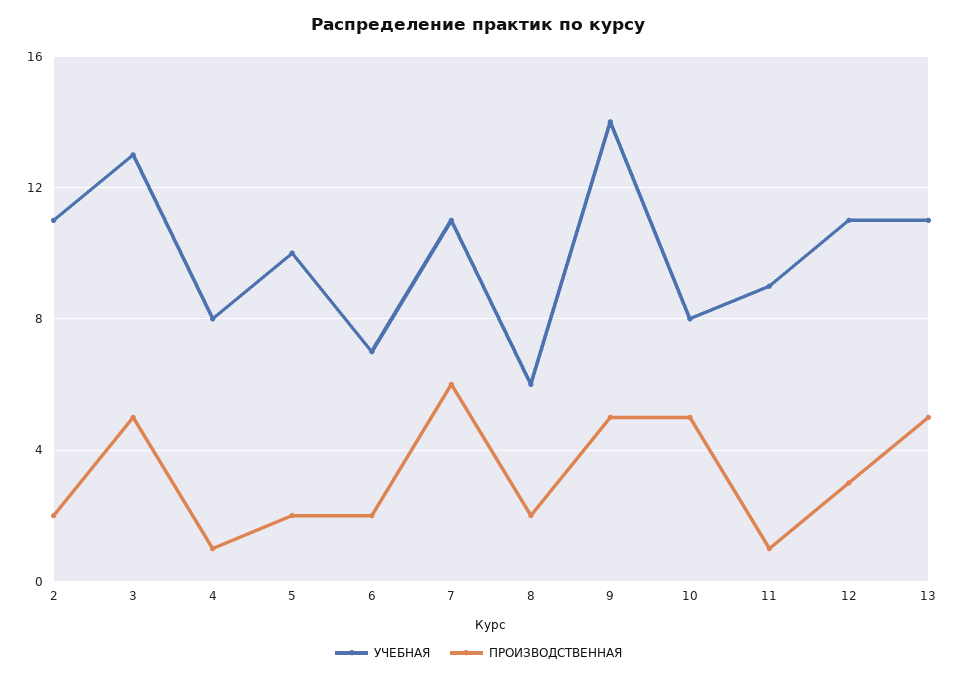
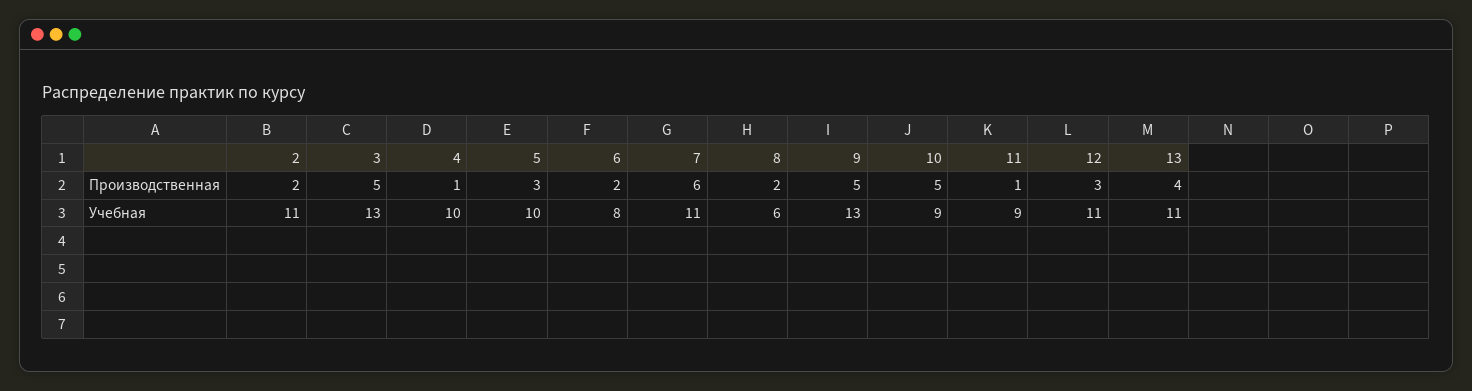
  {
    "УЧЕБНАЯ": {
      "2": 11,
      "3": 13,
-     "4": 8,
+     "4": 10,
      "5": 10,
-     "6": 7,
+     "6": 8,
      "7": 11,
      "8": 6,
-     "9": 14,
+     "9": 13,
-     "10": 8,
+     "10": 9,
      "11": 9,
      "12": 11,
      "13": 11
    },
    "ПРОИЗВОДСТВЕННАЯ": {
      "2": 2,
      "3": 5,
      "4": 1,
-     "5": 2,
+     "5": 3,
      "6": 2,
      "7": 6,
      "8": 2,
      "9": 5,
      "10": 5,
      "11": 1,
      "12": 3,
-     "13": 5
+     "13": 4
    }
  }

